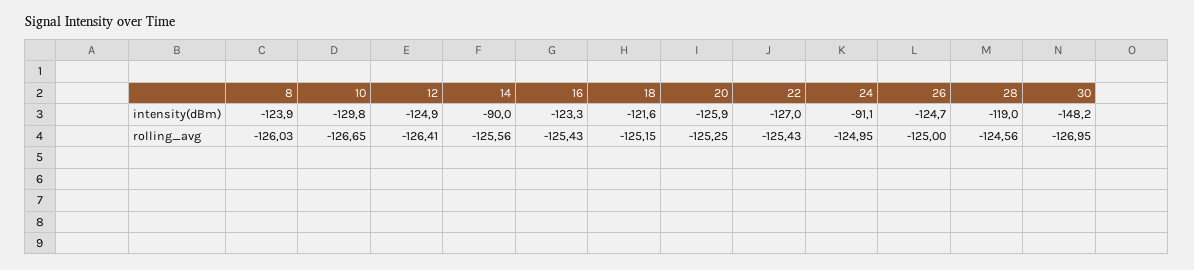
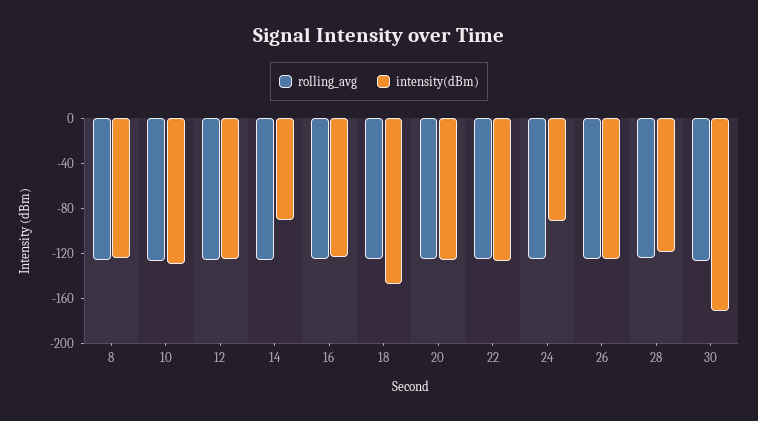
  {
    "intensity(dBm)": {
      "8": -123.9,
      "10": -129.8,
      "12": -124.9,
      "14": -90,
      "16": -123.3,
-     "18": -121.6,
+     "18": -150,
      "20": -125.9,
      "22": -127,
      "24": -91.1,
      "26": -124.7,
      "28": -119,
-     "30": -148.2
+     "30": -170
    },
    "rolling_avg": {
      "8": -126.03,
      "10": -126.65,
      "12": -126.41,
      "14": -125.56,
      "16": -125.43,
      "18": -125.15,
      "20": -125.25,
      "22": -125.43,
      "24": -124.95,
      "26": -125,
      "28": -124.56,
      "30": -126.95
    }
  }

